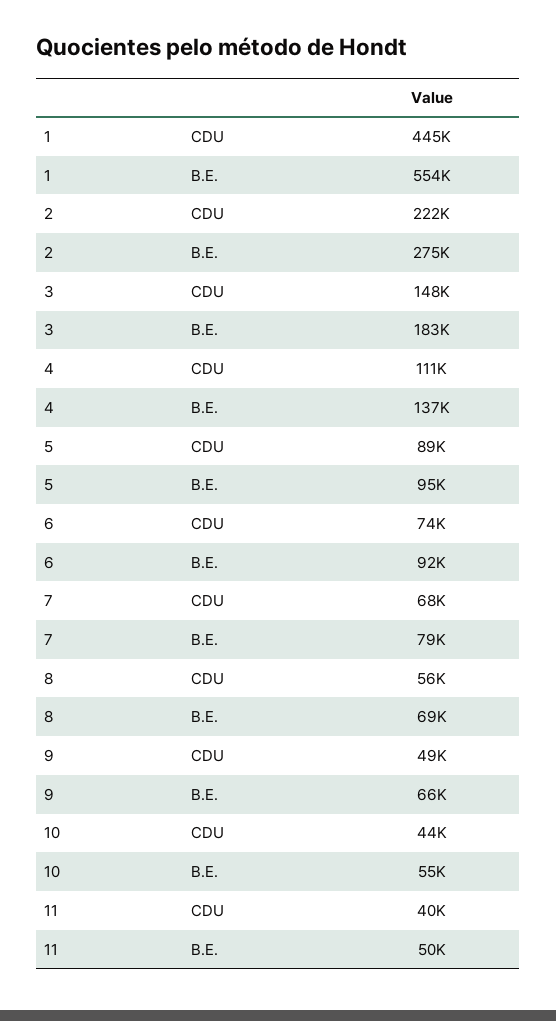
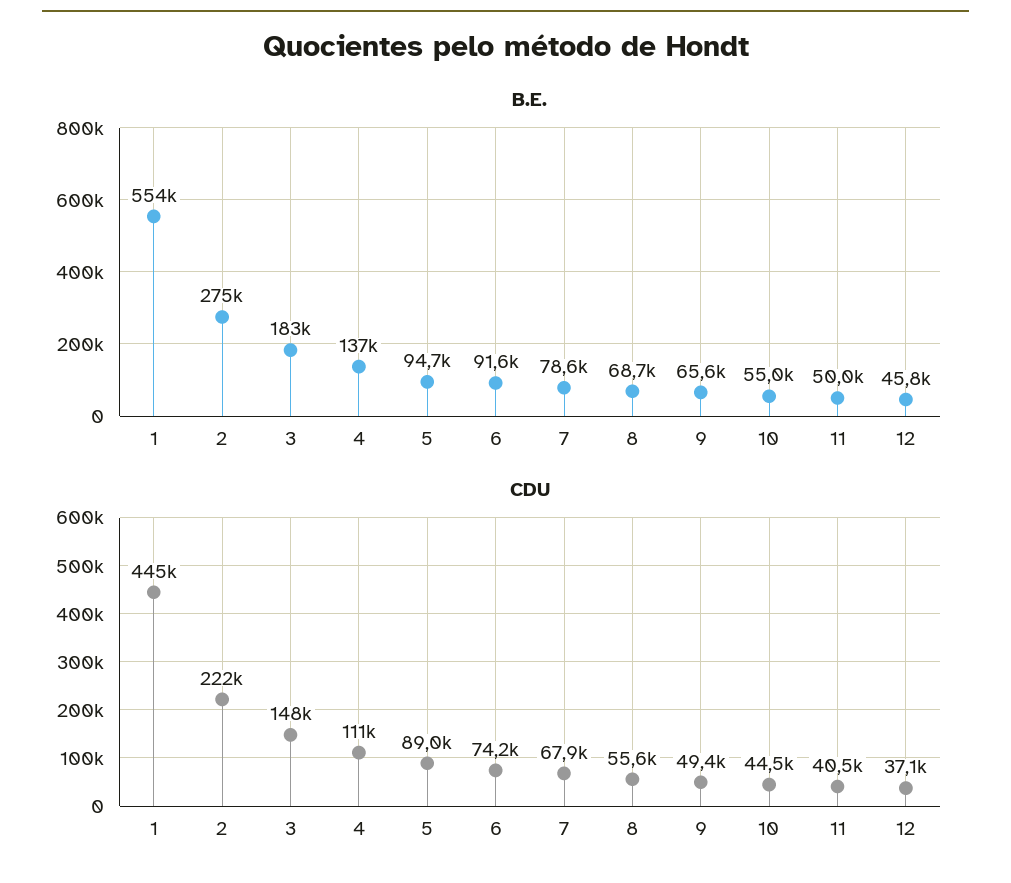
  {
    "CDU": {
      "1": 445000,
      "2": 222000,
      "3": 148000,
      "4": 111000,
      "5": 89000,
      "6": 74200,
      "7": 67900,
      "8": 55600,
      "9": 49400,
      "10": 44500,
-     "11": 40500
+     "11": 40500,
+     "12": 37100
    },
    "B.E.": {
      "1": 554000,
      "2": 275000,
      "3": 183000,
      "4": 137000,
      "5": 94700,
      "6": 91600,
      "7": 78600,
      "8": 68700,
      "9": 65600,
      "10": 55000,
-     "11": 50000
+     "11": 50000,
+     "12": 45800
    }
  }

